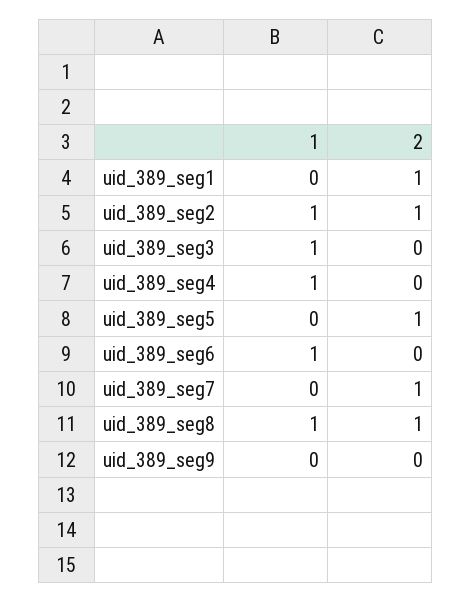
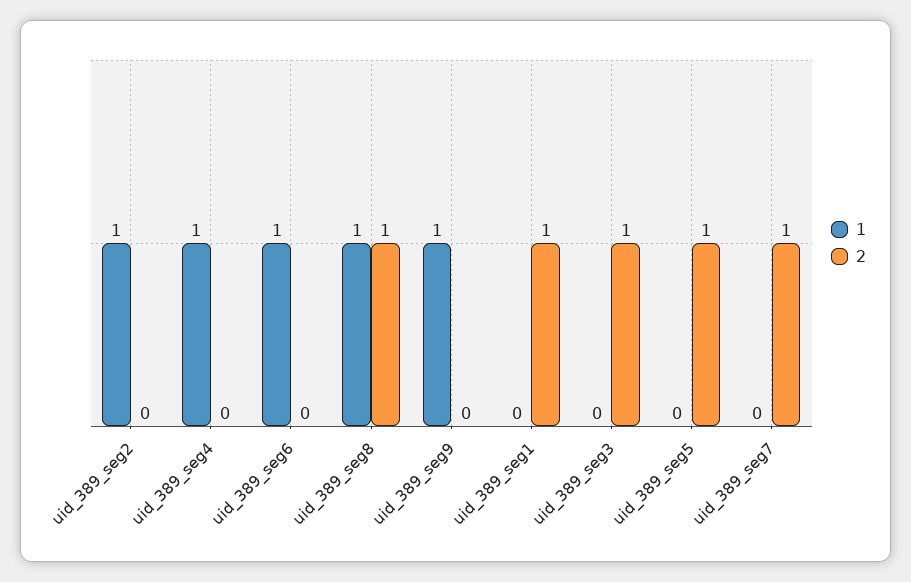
  {
    "1": {
      "uid_389_seg1": 0,
      "uid_389_seg2": 1,
-     "uid_389_seg3": 1,
+     "uid_389_seg3": 0,
      "uid_389_seg4": 1,
      "uid_389_seg5": 0,
      "uid_389_seg6": 1,
      "uid_389_seg7": 0,
      "uid_389_seg8": 1,
-     "uid_389_seg9": 0
+     "uid_389_seg9": 1
    },
    "2": {
      "uid_389_seg1": 1,
-     "uid_389_seg2": 1,
+     "uid_389_seg2": 0,
-     "uid_389_seg3": 0,
+     "uid_389_seg3": 1,
      "uid_389_seg4": 0,
      "uid_389_seg5": 1,
      "uid_389_seg6": 0,
      "uid_389_seg7": 1,
      "uid_389_seg8": 1,
      "uid_389_seg9": 0
    }
  }

